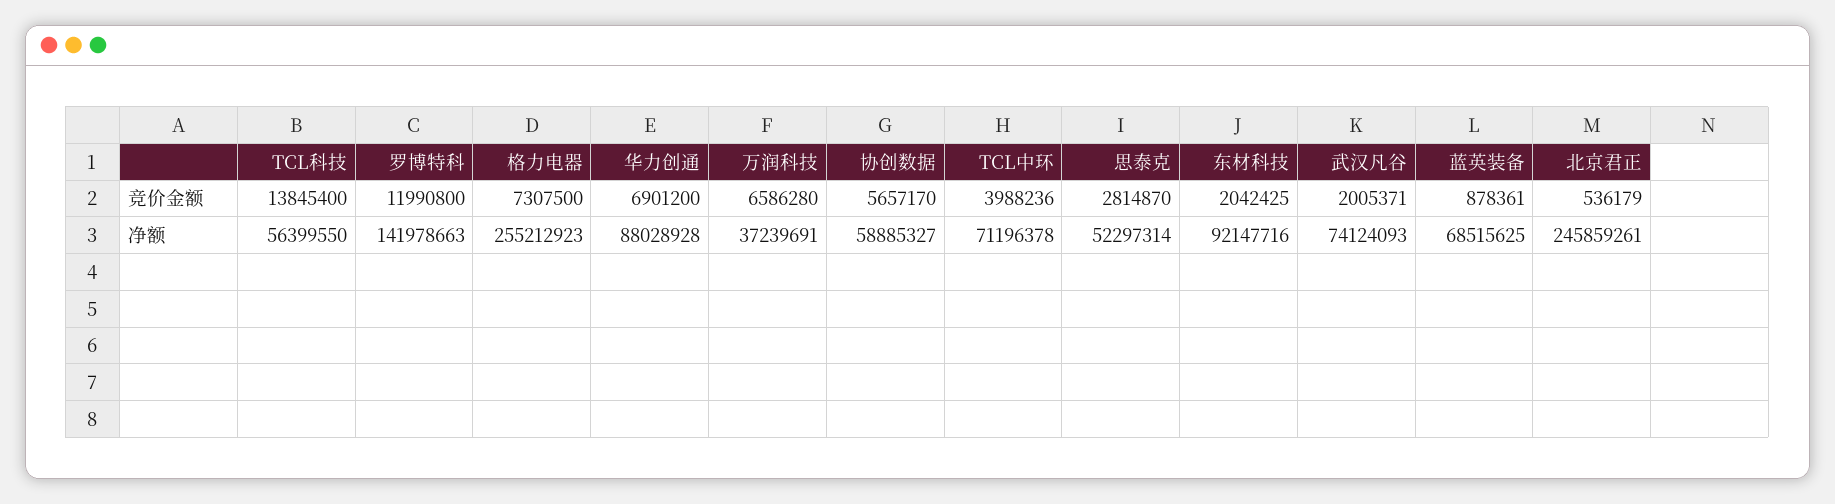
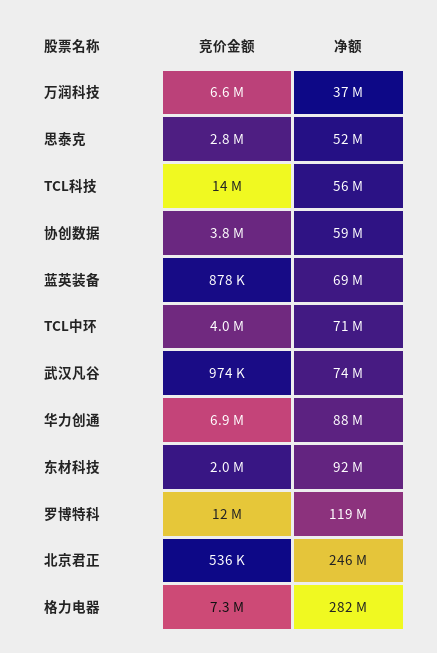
  {
    "TCL科技": {
      "竞价金额": 13845400,
      "净额": 56399550
    },
    "罗博特科": {
      "竞价金额": 11990800,
-     "净额": 141978663
+     "净额": 119000000
    },
    "格力电器": {
      "竞价金额": 7307500,
-     "净额": 255212923
+     "净额": 282000000
    },
    "华力创通": {
      "竞价金额": 6901200,
      "净额": 88028928
    },
    "万润科技": {
      "竞价金额": 6586280,
      "净额": 37239691
    },
    "协创数据": {
-     "竞价金额": 5657170,
+     "竞价金额": 3800000,
      "净额": 58885327
    },
    "TCL中环": {
      "竞价金额": 3988236,
      "净额": 71196378
    },
    "思泰克": {
      "竞价金额": 2814870,
      "净额": 52297314
    },
    "东材科技": {
      "竞价金额": 2042425,
      "净额": 92147716
    },
    "武汉凡谷": {
-     "竞价金额": 2005371,
+     "竞价金额": 974000,
      "净额": 74124093
    },
    "蓝英装备": {
      "竞价金额": 878361,
      "净额": 68515625
    },
    "北京君正": {
      "竞价金额": 536179,
      "净额": 245859261
    }
  }

